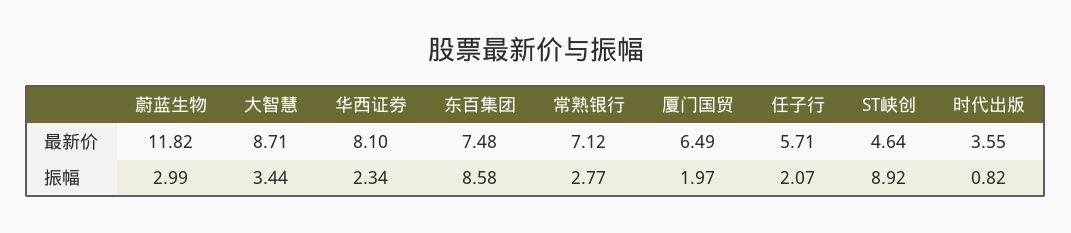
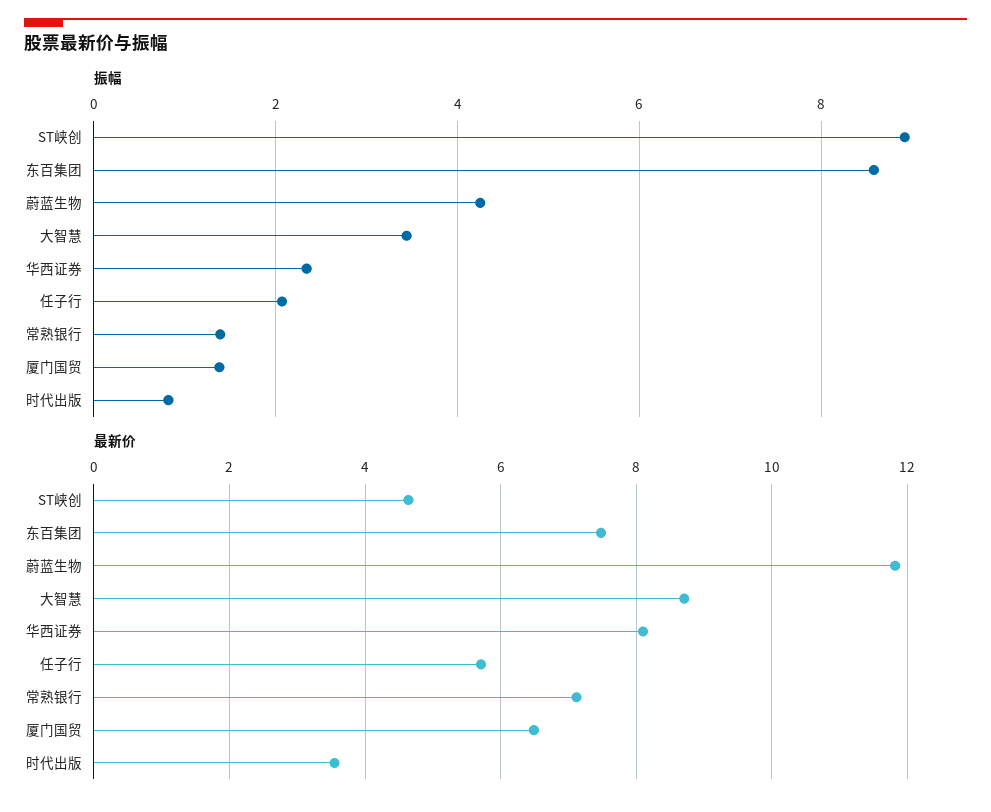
  {
    "最新价": {
      "蔚蓝生物": 11.82,
      "大智慧": 8.71,
      "华西证券": 8.1,
      "东百集团": 7.48,
      "常熟银行": 7.12,
      "厦门国贸": 6.49,
      "任子行": 5.71,
      "ST峡创": 4.64,
      "时代出版": 3.55
    },
    "振幅": {
-     "蔚蓝生物": 2.99,
+     "蔚蓝生物": 4.2,
      "大智慧": 3.44,
      "华西证券": 2.34,
      "东百集团": 8.58,
-     "常熟银行": 2.77,
+     "常熟银行": 1.4,
-     "厦门国贸": 1.97,
+     "厦门国贸": 1.4,
      "任子行": 2.07,
      "ST峡创": 8.92,
      "时代出版": 0.82
    }
  }

